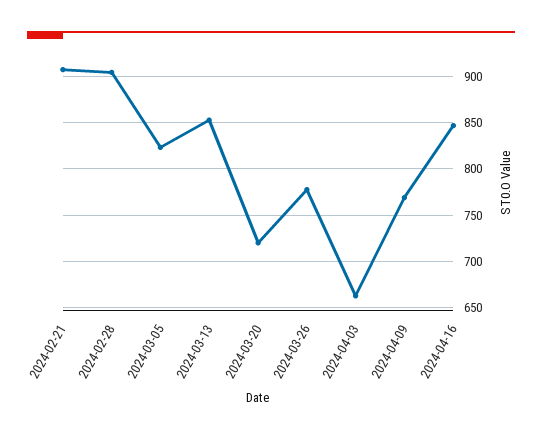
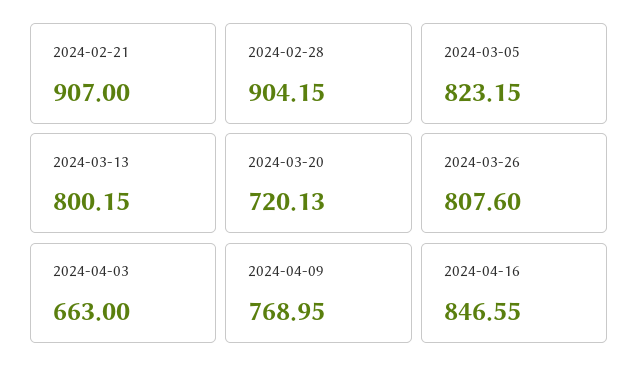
  {
    "2024-02-21": 907,
    "2024-02-28": 904.15,
    "2024-03-05": 823.15,
-   "2024-03-13": 850,
+   "2024-03-13": 800.15,
    "2024-03-20": 720.13,
-   "2024-03-26": 780,
+   "2024-03-26": 807.6,
    "2024-04-03": 663,
    "2024-04-09": 768.95,
    "2024-04-16": 846.55
  }

